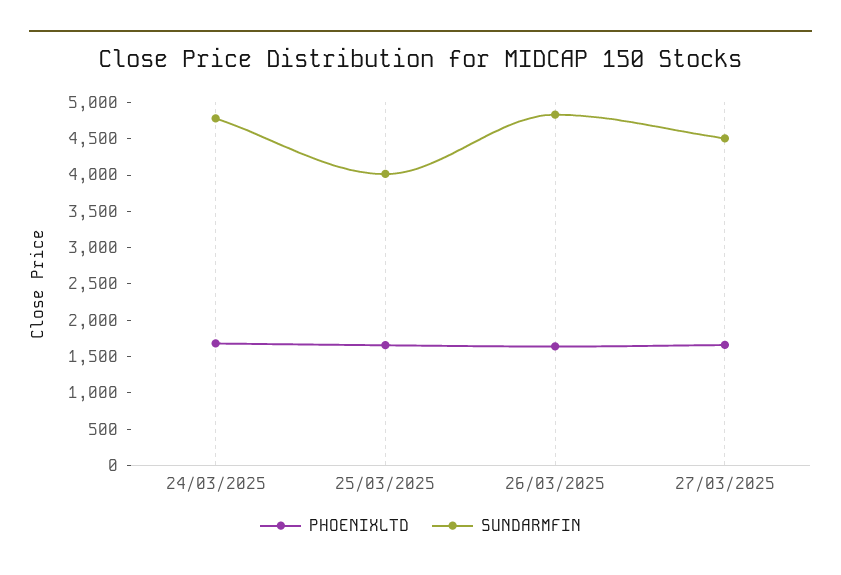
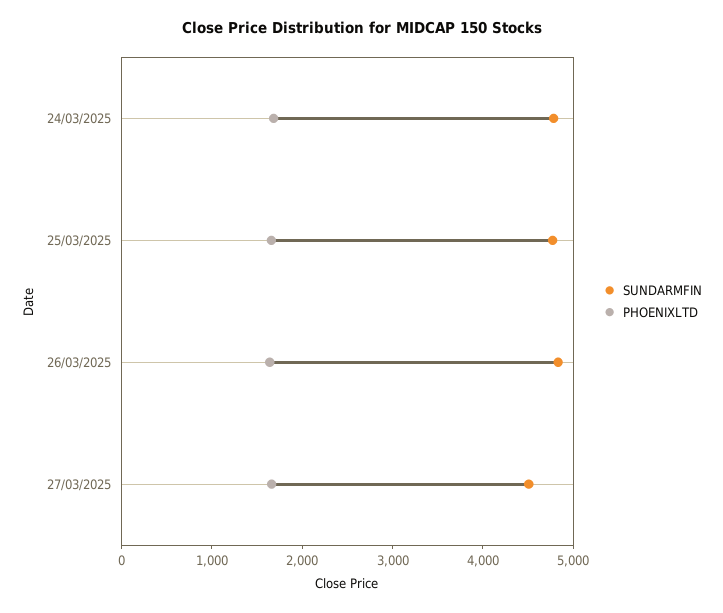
  {
    "PHOENIXLTD": {
      "24/03/2025": 1600,
      "25/03/2025": 1600,
      "26/03/2025": 1600,
      "27/03/2025": 1600
    },
    "SUNDARMFIN": {
      "24/03/2025": 4800,
-     "25/03/2025": 4000,
+     "25/03/2025": 4800,
      "26/03/2025": 4800,
      "27/03/2025": 4600
    }
  }

